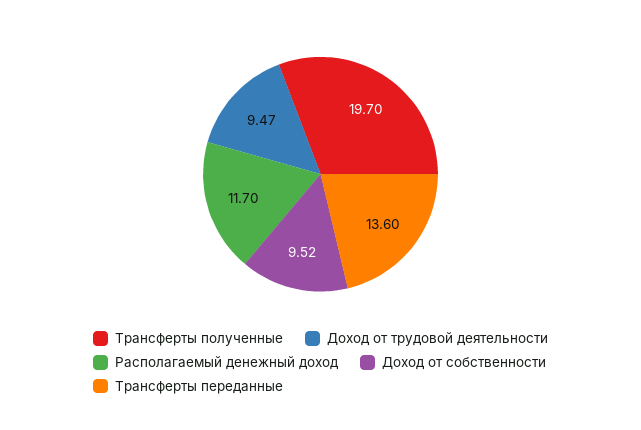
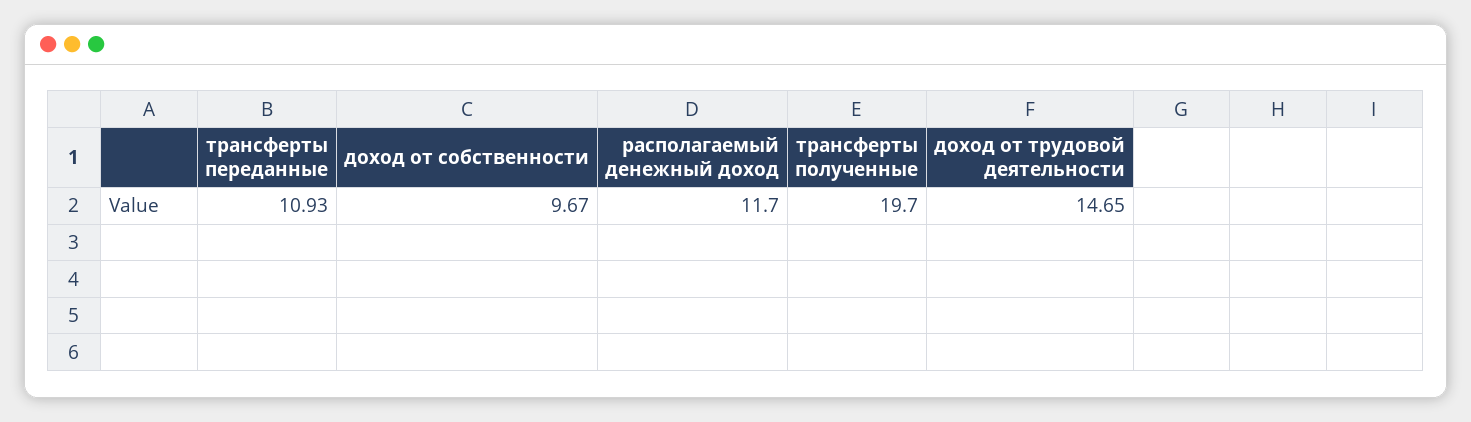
  {
    "Трансферты полученные": 19.7,
-   "Доход от трудовой деятельности": 9.47,
+   "Доход от трудовой деятельности": 14.65,
    "Располагаемый денежный доход": 11.7,
-   "Доход от собственности": 9.52,
+   "Доход от собственности": 9.67,
-   "Трансферты переданные": 13.6
+   "Трансферты переданные": 10.93
  }

